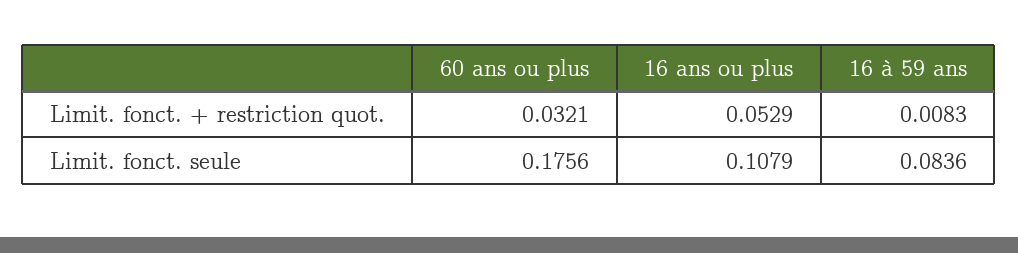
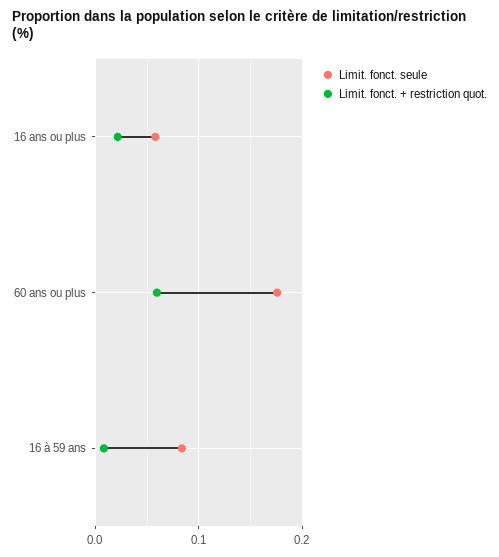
  {
    "Limit. fonct. + restriction quot.": {
-     "60 ans ou plus": 0.0321,
+     "60 ans ou plus": 0.06,
-     "16 ans ou plus": 0.0529,
+     "16 ans ou plus": 0.02,
      "16 à 59 ans": 0.0083
    },
    "Limit. fonct. seule": {
      "60 ans ou plus": 0.1756,
-     "16 ans ou plus": 0.1079,
+     "16 ans ou plus": 0.06,
      "16 à 59 ans": 0.0836
    }
  }

